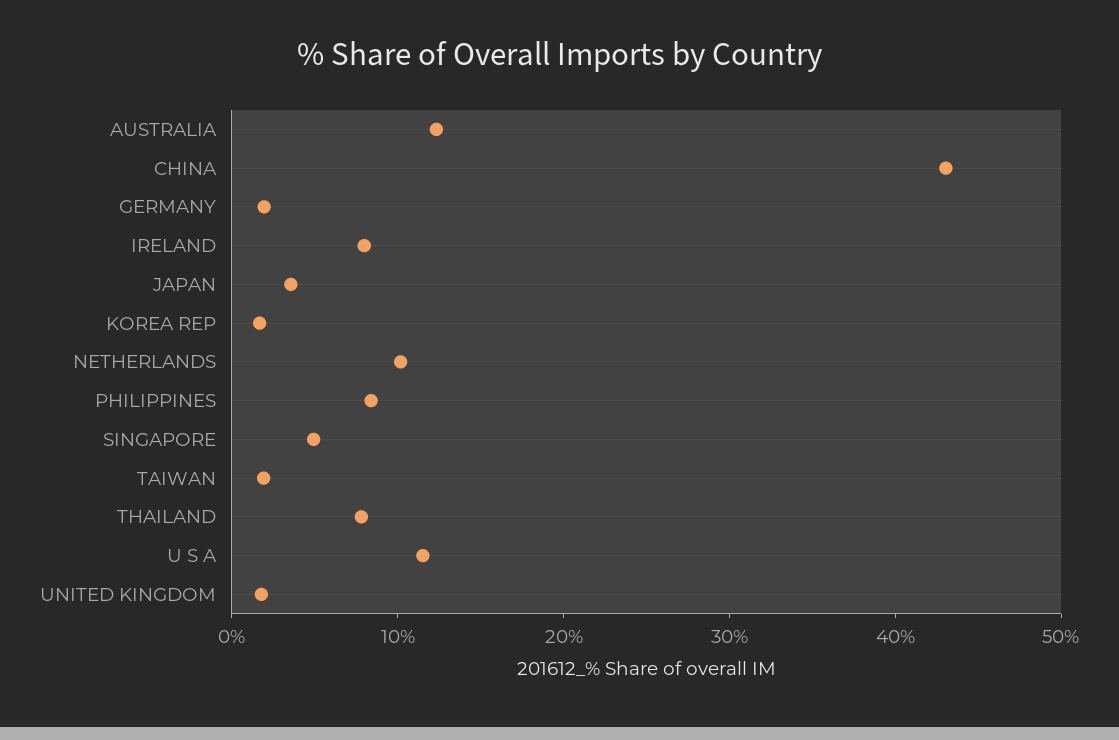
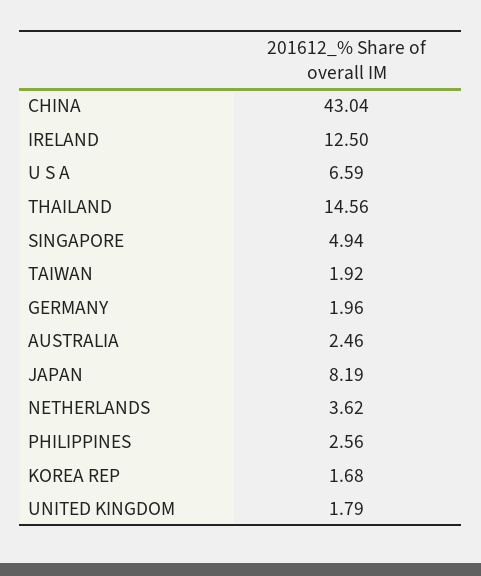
  {
-   "AUSTRALIA": 12,
+   "AUSTRALIA": 2.46,
    "CHINA": 43.04,
    "GERMANY": 1.96,
-   "IRELAND": 8,
+   "IRELAND": 12.5,
-   "JAPAN": 4,
+   "JAPAN": 8.19,
    "KOREA REP": 1.68,
-   "NETHERLANDS": 10,
+   "NETHERLANDS": 3.62,
-   "PHILIPPINES": 8,
+   "PHILIPPINES": 2.56,
    "SINGAPORE": 4.94,
    "TAIWAN": 1.92,
-   "THAILAND": 8,
+   "THAILAND": 14.56,
-   "U S A": 12,
+   "U S A": 6.59,
    "UNITED KINGDOM": 1.79
  }

